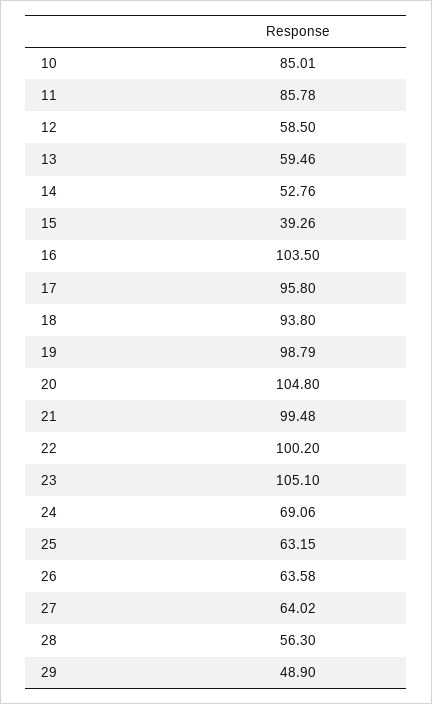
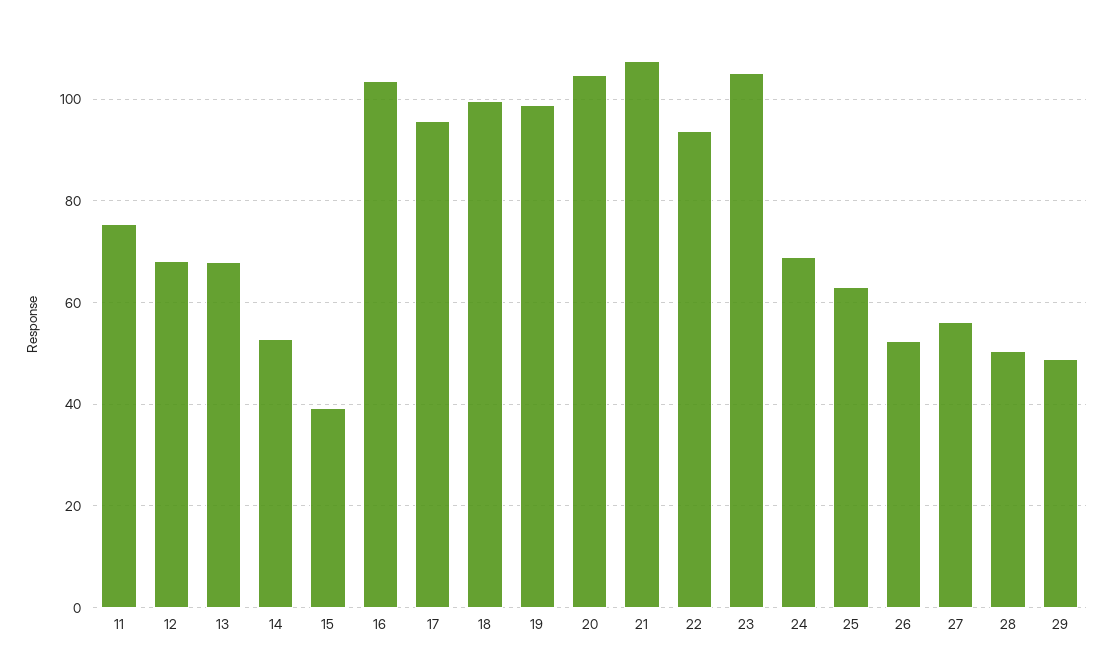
  {
-   "10": 85.01,
-   "11": 85.78,
+   "11": 76,
-   "12": 58.5,
+   "12": 68,
-   "13": 59.46,
+   "13": 68,
    "14": 52.76,
    "15": 39.26,
    "16": 103.5,
    "17": 95.8,
-   "18": 93.8,
+   "18": 100,
    "19": 98.79,
    "20": 104.8,
-   "21": 99.48,
+   "21": 108,
-   "22": 100.2,
+   "22": 94,
    "23": 105.1,
    "24": 69.06,
    "25": 63.15,
-   "26": 63.58,
+   "26": 52,
-   "27": 64.02,
+   "27": 56,
-   "28": 56.3,
+   "28": 50,
    "29": 48.9
  }

